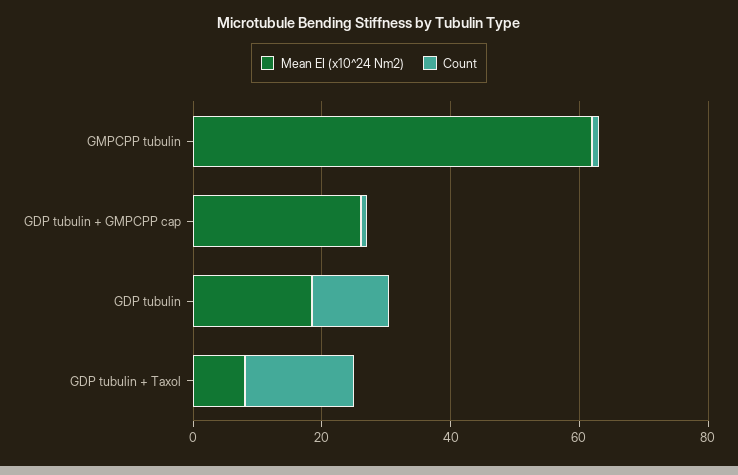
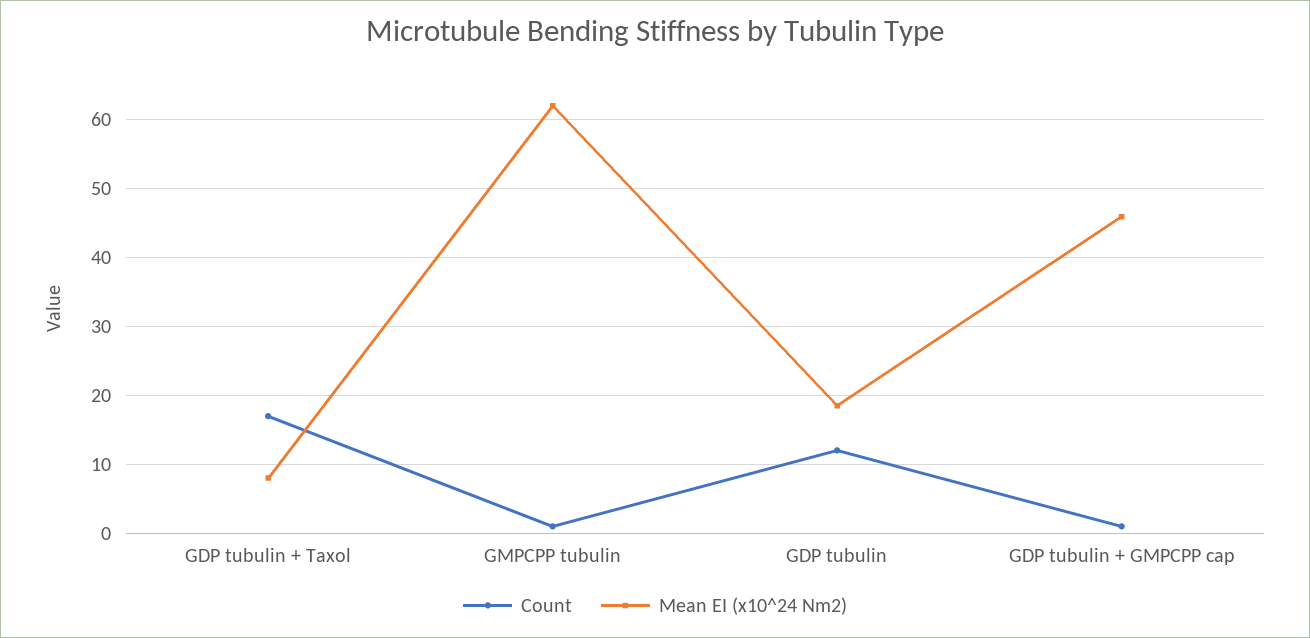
  {
    "Mean EI (x10^24 Nm2)": {
      "GMPCPP tubulin": 62,
-     "GDP tubulin + GMPCPP cap": 25,
+     "GDP tubulin + GMPCPP cap": 46,
      "GDP tubulin": 18,
      "GDP tubulin + Taxol": 8
    },
    "Count": {
      "GMPCPP tubulin": 1,
      "GDP tubulin + GMPCPP cap": 1,
      "GDP tubulin": 12,
      "GDP tubulin + Taxol": 17
    }
  }

